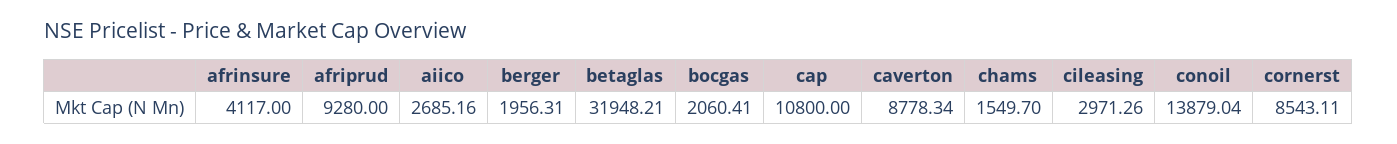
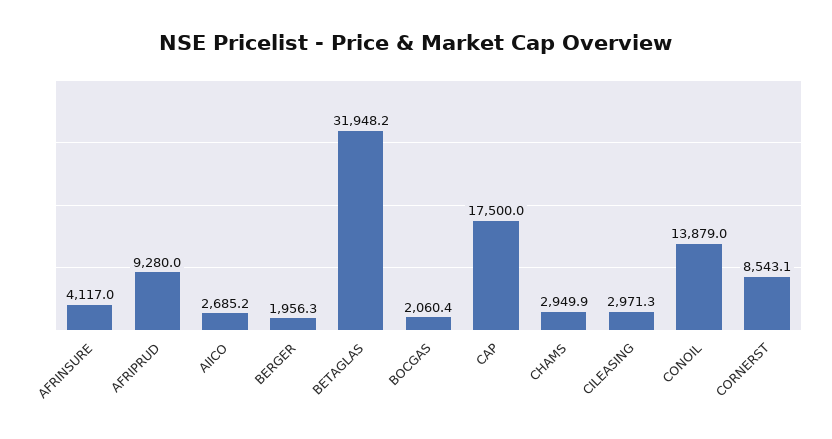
  {
    "afrinsure": 4117,
    "afriprud": 9280,
    "aiico": 2685.16,
    "berger": 1956.31,
    "betaglas": 31948.21,
    "bocgas": 2060.41,
-   "cap": 10800,
+   "cap": 17500,
-   "caverton": 8778.34,
-   "chams": 1549.7,
+   "chams": 2949.9,
    "cileasing": 2971.26,
    "conoil": 13879.04,
    "cornerst": 8543.11
  }

